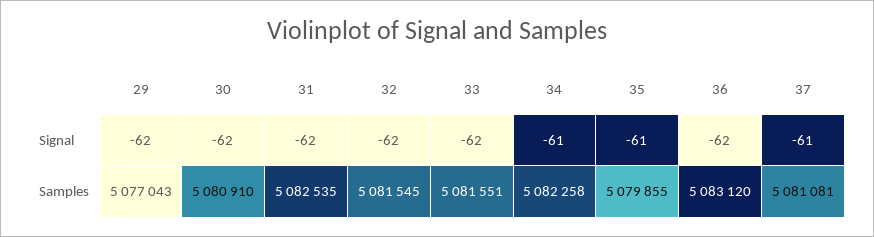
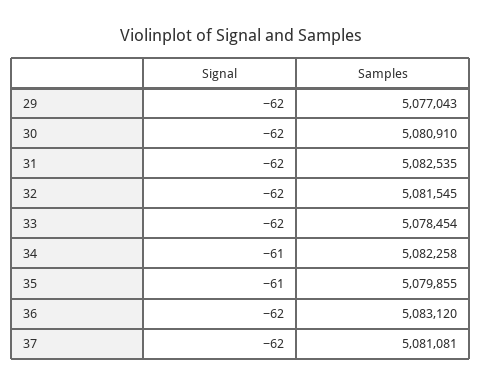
  {
    "29": {
      "Signal": -62,
      "Samples": 5077043
    },
    "30": {
      "Signal": -62,
      "Samples": 5080910
    },
    "31": {
      "Signal": -62,
      "Samples": 5082535
    },
    "32": {
      "Signal": -62,
      "Samples": 5081545
    },
    "33": {
      "Signal": -62,
-     "Samples": 5081551
+     "Samples": 5078454
    },
    "34": {
      "Signal": -61,
      "Samples": 5082258
    },
    "35": {
      "Signal": -61,
      "Samples": 5079855
    },
    "36": {
      "Signal": -62,
      "Samples": 5083120
    },
    "37": {
-     "Signal": -61,
+     "Signal": -62,
      "Samples": 5081081
    }
  }

